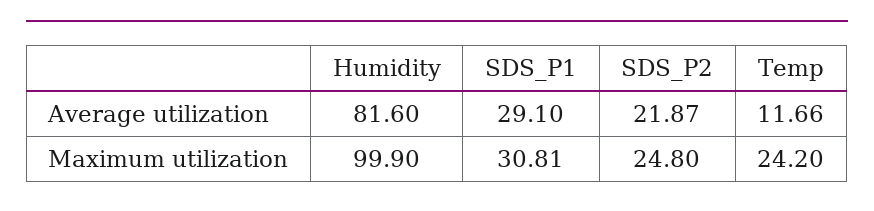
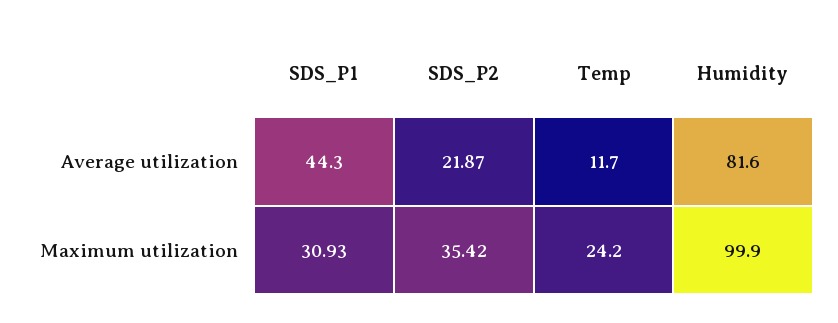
  {
    "Humidity": {
      "Average utilization": 81.6,
      "Maximum utilization": 99.9
    },
    "SDS_P1": {
-     "Average utilization": 29.1,
+     "Average utilization": 44.3,
-     "Maximum utilization": 30.81
+     "Maximum utilization": 30.93
    },
    "SDS_P2": {
      "Average utilization": 21.87,
-     "Maximum utilization": 24.8
+     "Maximum utilization": 35.42
    },
    "Temp": {
-     "Average utilization": 11.66,
+     "Average utilization": 11.7,
      "Maximum utilization": 24.2
    }
  }

